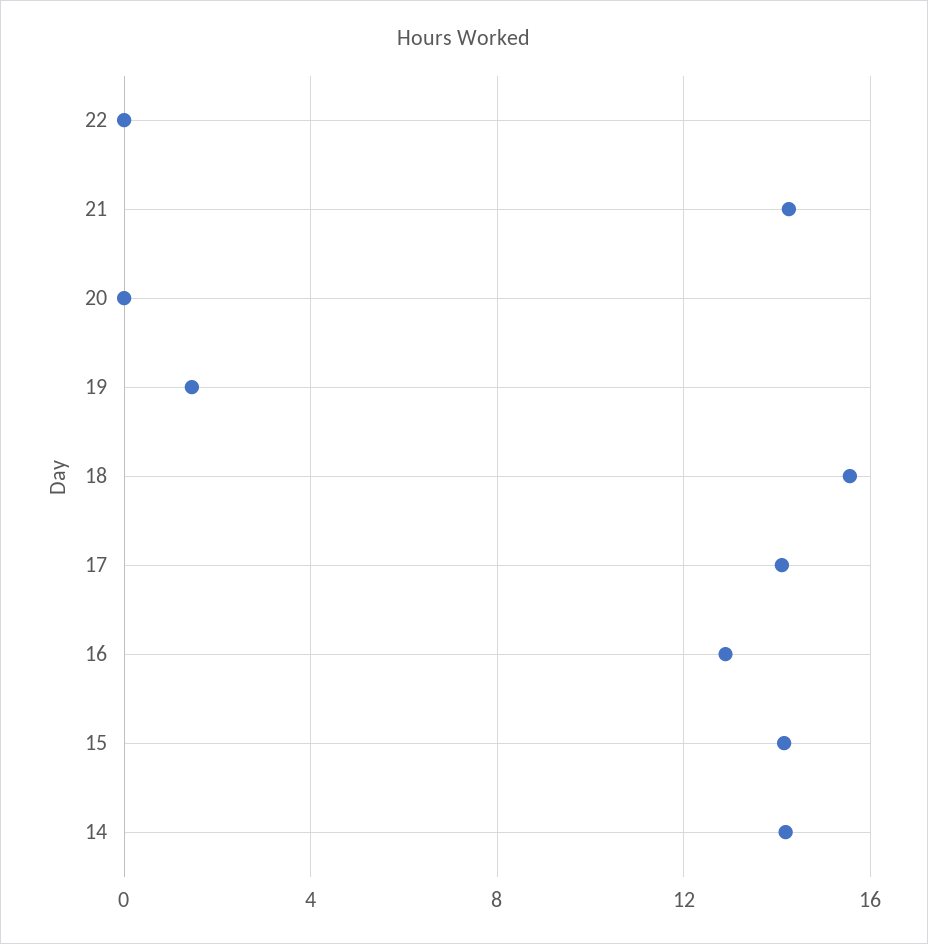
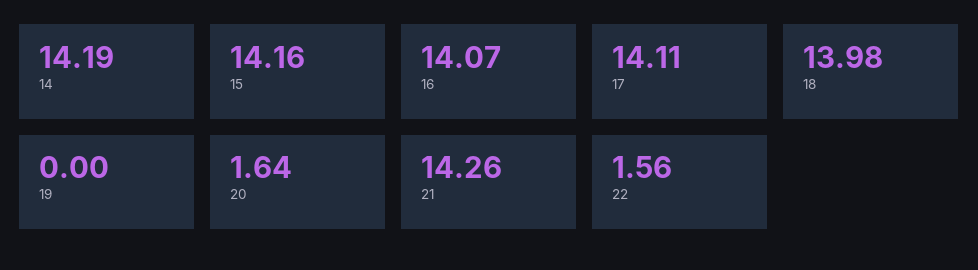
  {
-   "22": 0,
+   "22": 1.56,
    "21": 14.26,
-   "20": 0,
+   "20": 1.64,
-   "19": 1.5,
+   "19": 0,
-   "18": 15.5,
+   "18": 13.98,
    "17": 14.11,
-   "16": 13,
+   "16": 14.07,
    "15": 14.16,
    "14": 14.19
  }

